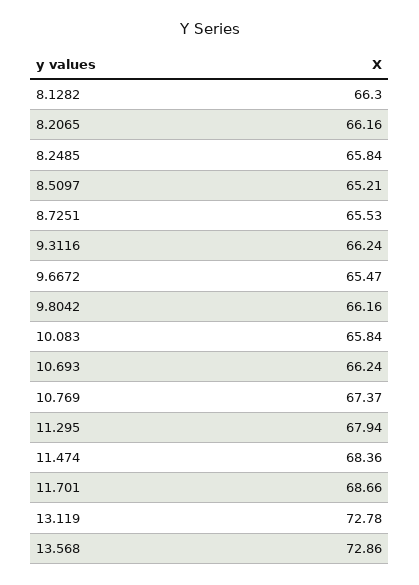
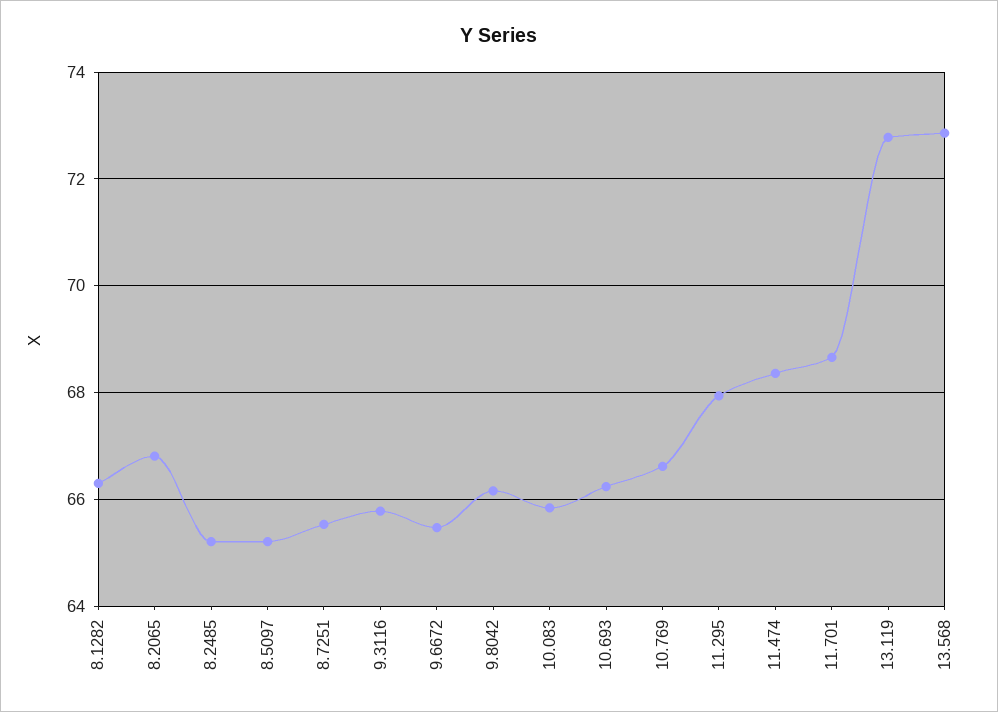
  {
    "8.1282": 66.3,
-   "8.2065": 66.16,
+   "8.2065": 66.8,
-   "8.2485": 65.84,
+   "8.2485": 65.2,
    "8.5097": 65.21,
    "8.7251": 65.53,
-   "9.3116": 66.24,
+   "9.3116": 65.8,
    "9.6672": 65.47,
    "9.8042": 66.16,
    "10.083": 65.84,
    "10.693": 66.24,
-   "10.769": 67.37,
+   "10.769": 66.6,
    "11.295": 67.94,
    "11.474": 68.36,
    "11.701": 68.66,
    "13.119": 72.78,
    "13.568": 72.86
  }

